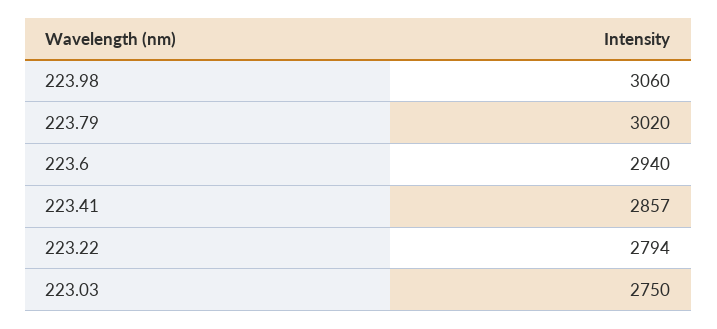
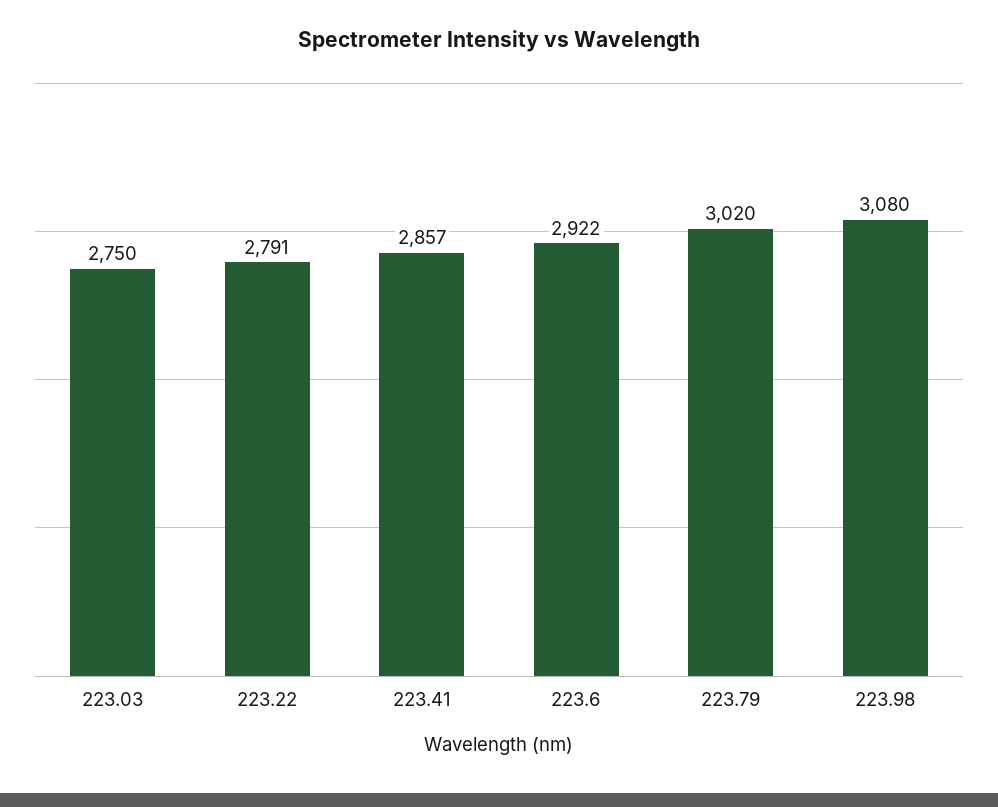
  {
-   "223.98": 3060,
+   "223.98": 3080,
    "223.79": 3020,
-   "223.6": 2940,
+   "223.6": 2922,
    "223.41": 2857,
-   "223.22": 2794,
+   "223.22": 2791,
    "223.03": 2750
  }

